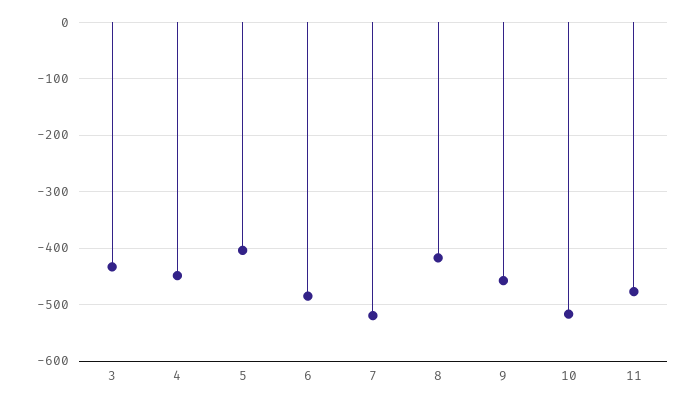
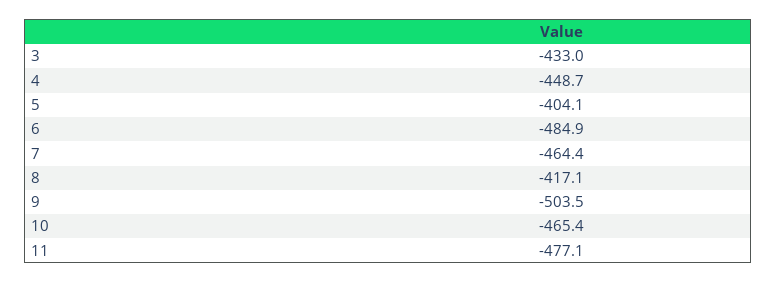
  {
    "3": -433,
    "4": -448.7,
    "5": -404.1,
    "6": -484.9,
-   "7": -520,
+   "7": -464.4,
    "8": -417.1,
-   "9": -460,
+   "9": -503.5,
-   "10": -520,
+   "10": -465.4,
    "11": -477.1
  }

